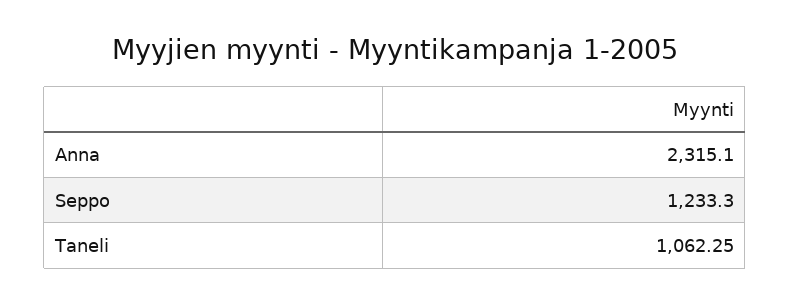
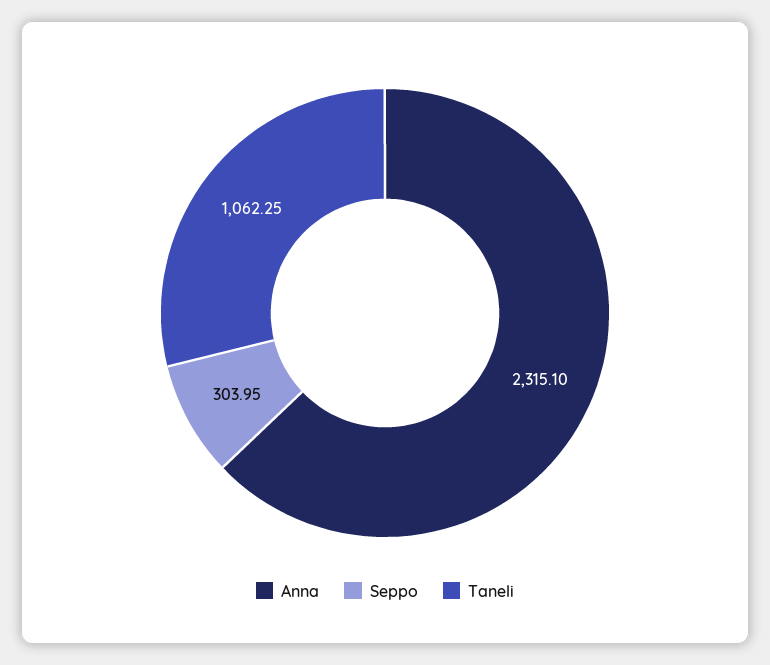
  {
    "Anna": 2315.1,
-   "Seppo": 1233.3,
+   "Seppo": 303.95,
    "Taneli": 1062.25
  }

